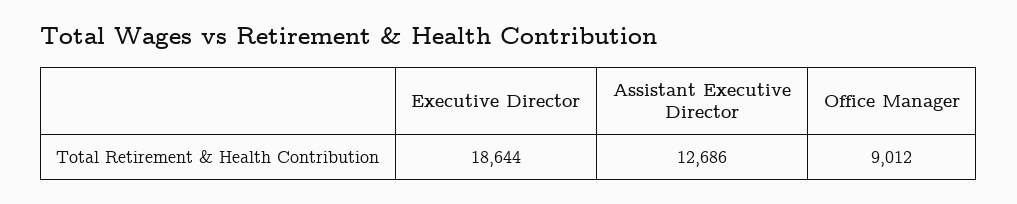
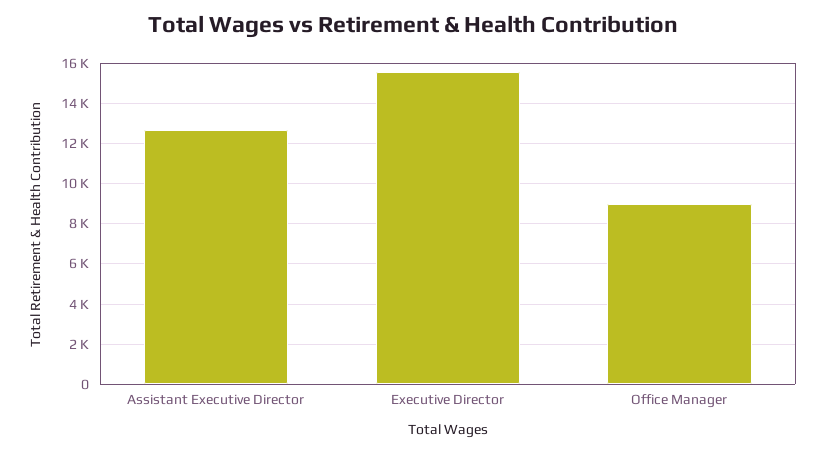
  {
-   "Executive Director": 18644,
+   "Executive Director": 15500,
    "Assistant Executive Director": 12686,
    "Office Manager": 9012
  }

